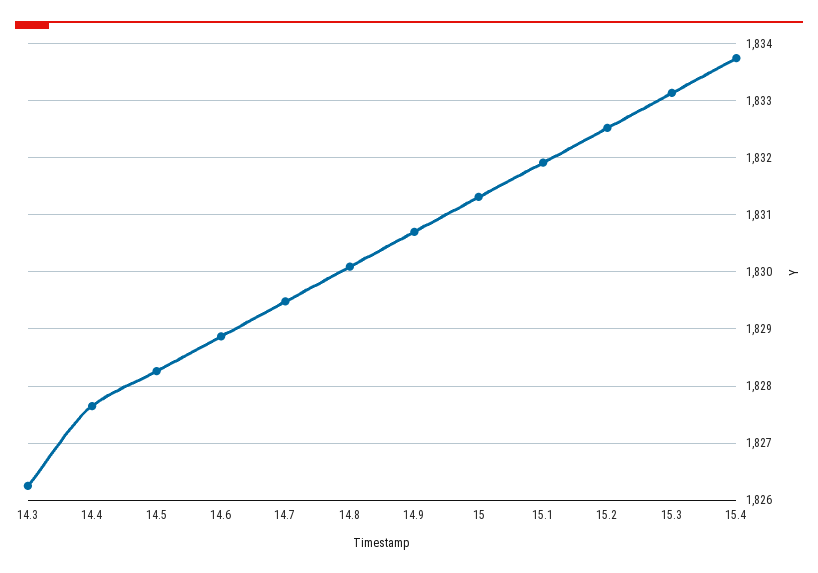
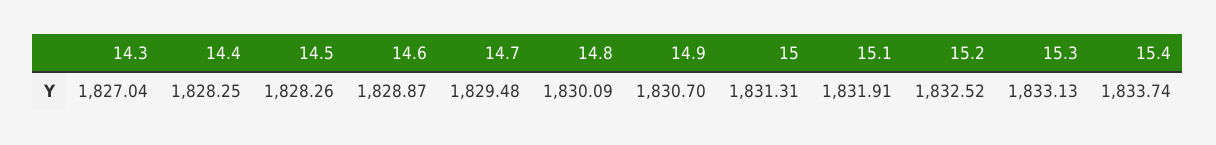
  {
-   "14.3": 1826.2,
+   "14.3": 1827.04,
-   "14.4": 1827.6,
+   "14.4": 1828.25,
    "14.5": 1828.26,
    "14.6": 1828.87,
    "14.7": 1829.48,
    "14.8": 1830.09,
    "14.9": 1830.7,
    "15": 1831.31,
    "15.1": 1831.91,
    "15.2": 1832.52,
    "15.3": 1833.13,
    "15.4": 1833.74
  }

